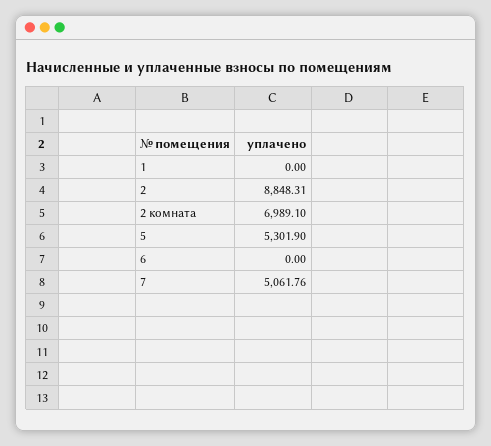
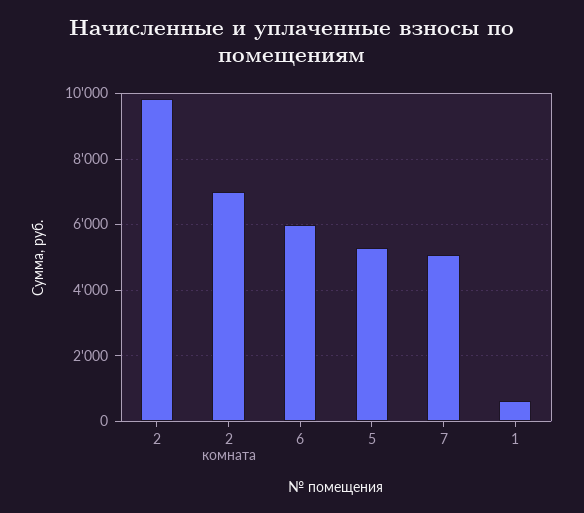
  {
-   "1": 0,
+   "1": 600,
-   "2": 8848.31,
+   "2": 9800,
    "2 комната": 6989.1,
    "5": 5301.9,
-   "6": 0,
+   "6": 6000,
    "7": 5061.76
  }

